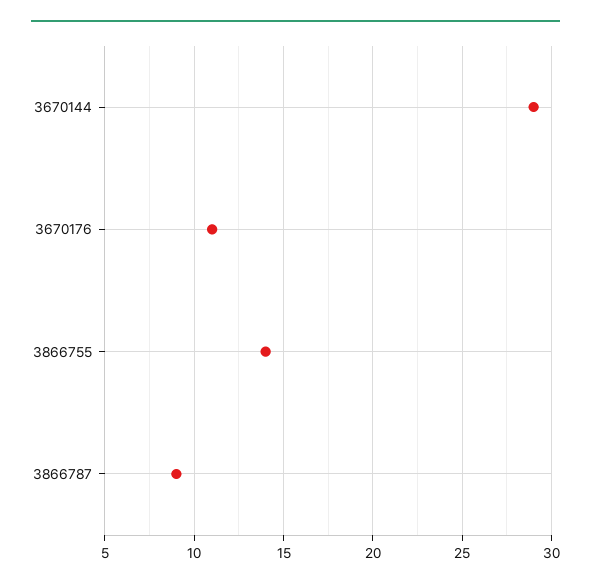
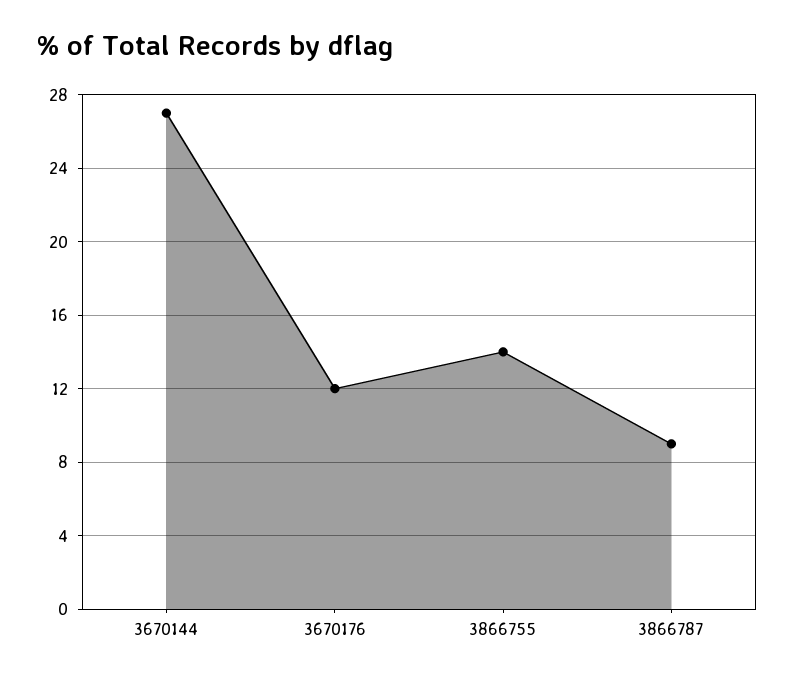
  {
-   "3670144": 29,
+   "3670144": 27,
-   "3670176": 11,
+   "3670176": 12,
    "3866755": 14,
    "3866787": 9
  }

